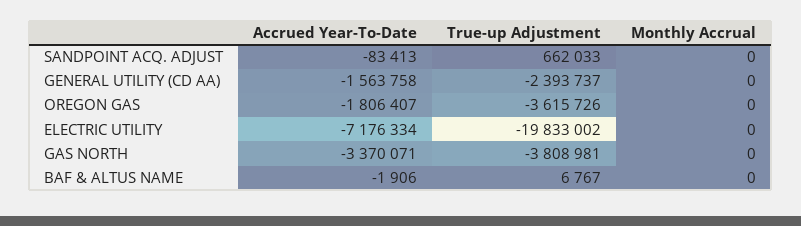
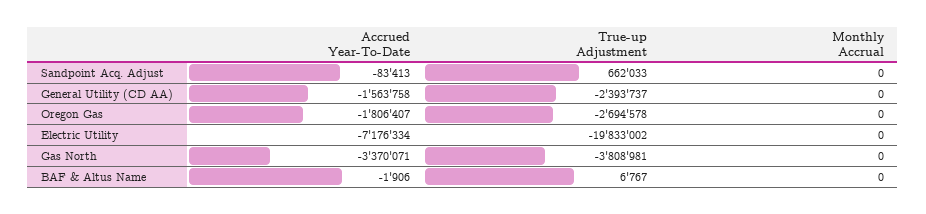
  {
    "Accrued Year-To-Date": {
      "SANDPOINT ACQ. ADJUST": -83413,
      "GENERAL UTILITY (CD AA)": -1563758,
      "OREGON GAS": -1806407,
      "ELECTRIC UTILITY": -7176334,
      "GAS NORTH": -3370071,
      "BAF & ALTUS NAME": -1906
    },
    "True-up Adjustment": {
      "SANDPOINT ACQ. ADJUST": 662033,
      "GENERAL UTILITY (CD AA)": -2393737,
-     "OREGON GAS": -3615726,
+     "OREGON GAS": -2694578,
      "ELECTRIC UTILITY": -19833002,
      "GAS NORTH": -3808981,
      "BAF & ALTUS NAME": 6767
    },
    "Monthly Accrual": {
      "SANDPOINT ACQ. ADJUST": 0,
      "GENERAL UTILITY (CD AA)": 0,
      "OREGON GAS": 0,
      "ELECTRIC UTILITY": 0,
      "GAS NORTH": 0,
      "BAF & ALTUS NAME": 0
    }
  }

